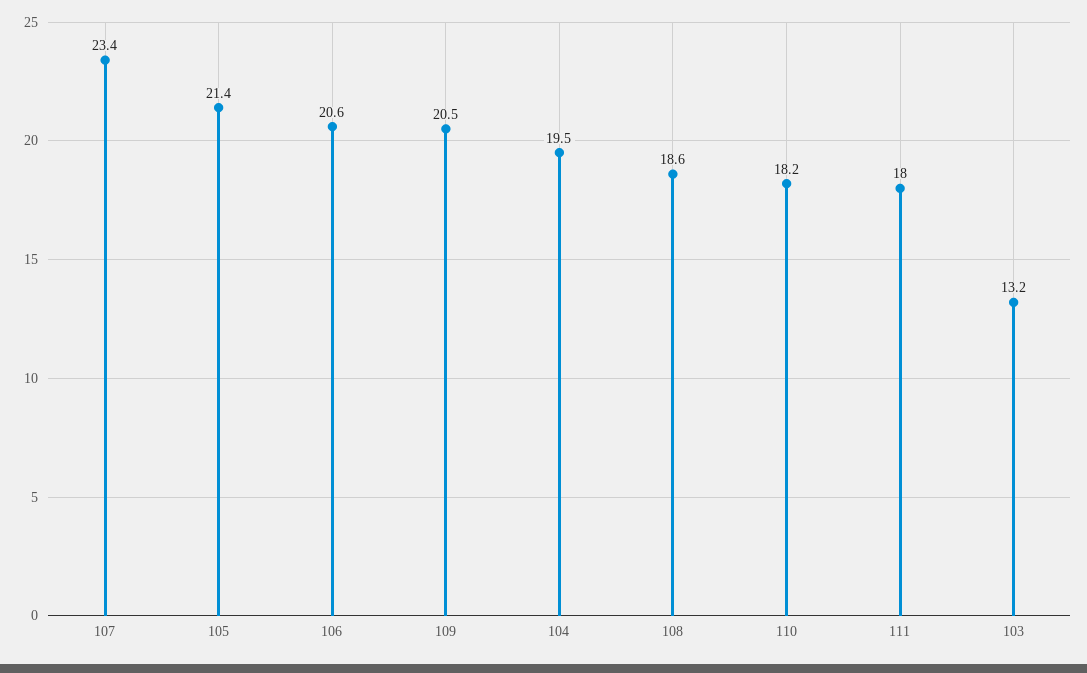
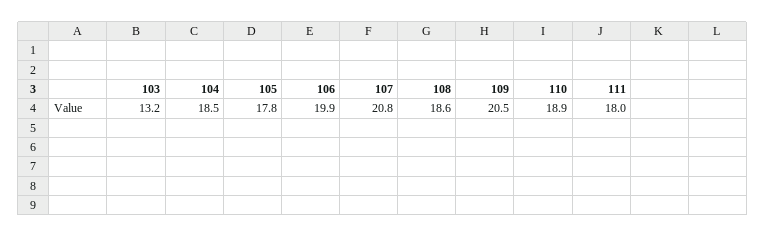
  {
-   "107": 23.4,
+   "107": 20.8,
-   "105": 21.4,
+   "105": 17.8,
-   "106": 20.6,
+   "106": 19.9,
    "109": 20.5,
-   "104": 19.5,
+   "104": 18.5,
    "108": 18.6,
-   "110": 18.2,
+   "110": 18.9,
    "111": 18,
    "103": 13.2
  }

